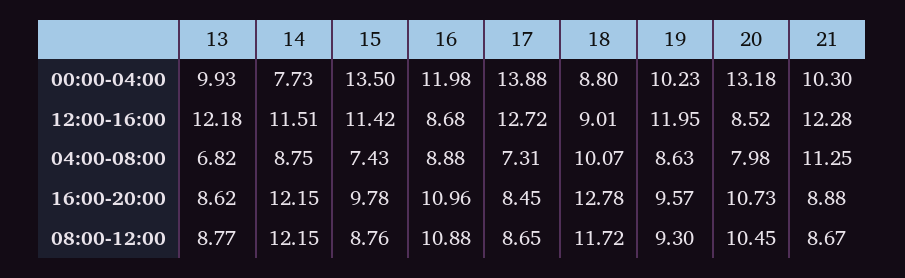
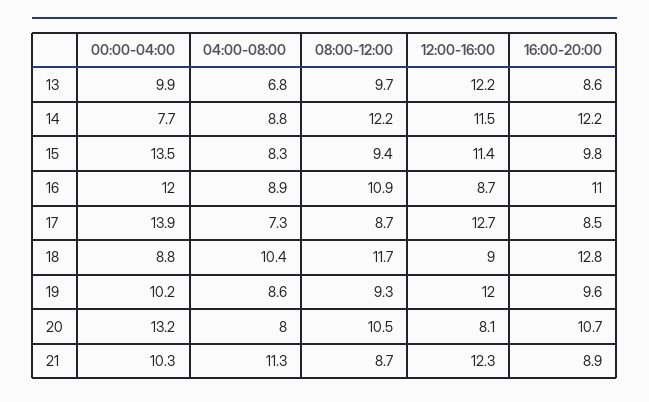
  {
    "13": {
      "00:00-04:00": 9.93,
      "12:00-16:00": 12.18,
      "04:00-08:00": 6.82,
      "16:00-20:00": 8.62,
-     "08:00-12:00": 8.77
+     "08:00-12:00": 9.7
    },
    "14": {
      "00:00-04:00": 7.73,
      "12:00-16:00": 11.51,
      "04:00-08:00": 8.75,
      "16:00-20:00": 12.15,
      "08:00-12:00": 12.15
    },
    "15": {
      "00:00-04:00": 13.5,
      "12:00-16:00": 11.42,
-     "04:00-08:00": 7.43,
+     "04:00-08:00": 8.3,
      "16:00-20:00": 9.78,
-     "08:00-12:00": 8.76
+     "08:00-12:00": 9.4
    },
    "16": {
      "00:00-04:00": 11.98,
      "12:00-16:00": 8.68,
      "04:00-08:00": 8.88,
      "16:00-20:00": 10.96,
      "08:00-12:00": 10.88
    },
    "17": {
      "00:00-04:00": 13.88,
      "12:00-16:00": 12.72,
      "04:00-08:00": 7.31,
      "16:00-20:00": 8.45,
      "08:00-12:00": 8.65
    },
    "18": {
      "00:00-04:00": 8.8,
      "12:00-16:00": 9.01,
-     "04:00-08:00": 10.07,
+     "04:00-08:00": 10.4,
      "16:00-20:00": 12.78,
      "08:00-12:00": 11.72
    },
    "19": {
      "00:00-04:00": 10.23,
      "12:00-16:00": 11.95,
      "04:00-08:00": 8.63,
      "16:00-20:00": 9.57,
      "08:00-12:00": 9.3
    },
    "20": {
      "00:00-04:00": 13.18,
-     "12:00-16:00": 8.52,
+     "12:00-16:00": 8.1,
      "04:00-08:00": 7.98,
      "16:00-20:00": 10.73,
      "08:00-12:00": 10.45
    },
    "21": {
      "00:00-04:00": 10.3,
      "12:00-16:00": 12.28,
      "04:00-08:00": 11.25,
      "16:00-20:00": 8.88,
      "08:00-12:00": 8.67
    }
  }

